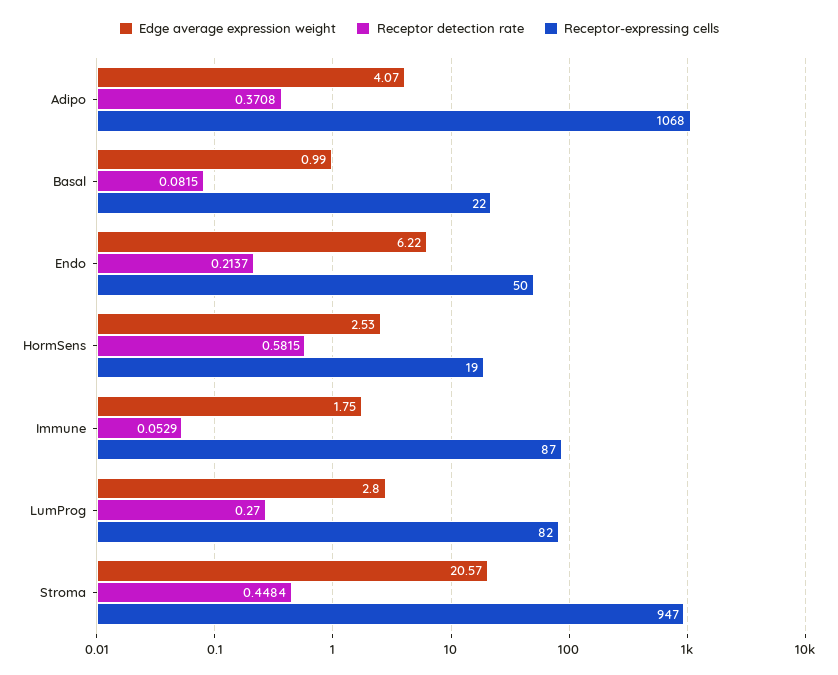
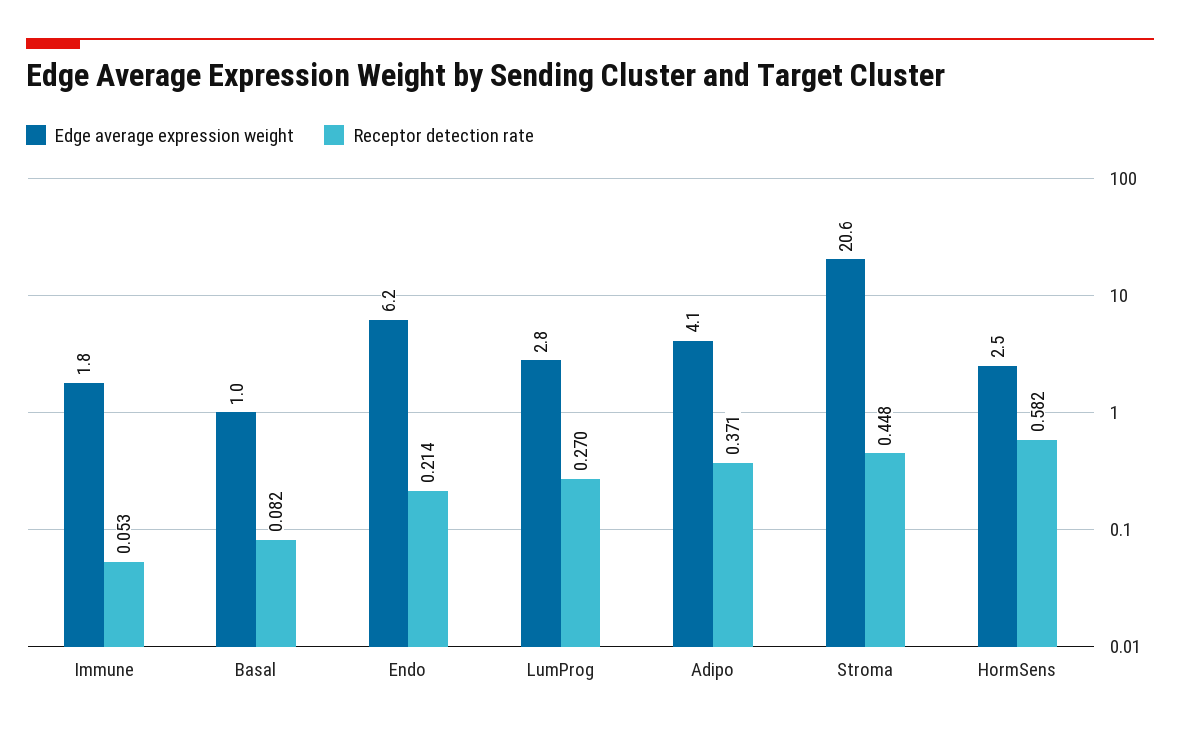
  {
    "Edge average expression weight": {
      "Adipo": 4.07,
      "Basal": 0.99,
      "Endo": 6.22,
      "HormSens": 2.53,
      "Immune": 1.75,
      "LumProg": 2.8,
      "Stroma": 20.57
    },
    "Receptor detection rate": {
      "Adipo": 0.3708,
      "Basal": 0.0815,
      "Endo": 0.2137,
      "HormSens": 0.5815,
      "Immune": 0.0529,
      "LumProg": 0.27,
      "Stroma": 0.4484
-   },
+   }
-   "Receptor-expressing cells": {
-     "Adipo": 1068,
-     "Basal": 22,
-     "Endo": 50,
-     "HormSens": 19,
-     "Immune": 87,
-     "LumProg": 82,
-     "Stroma": 947
-   }
  }

